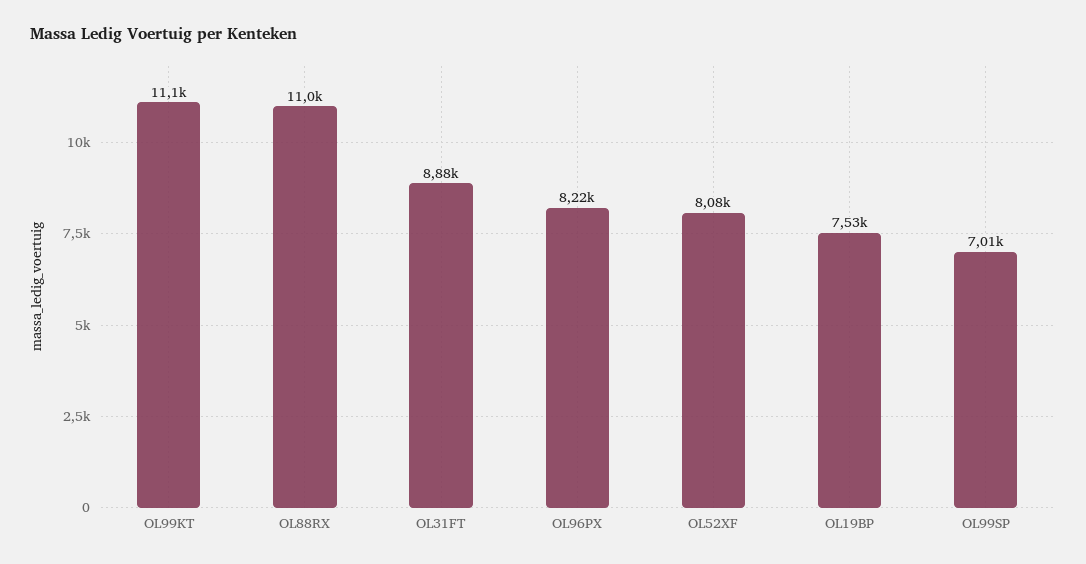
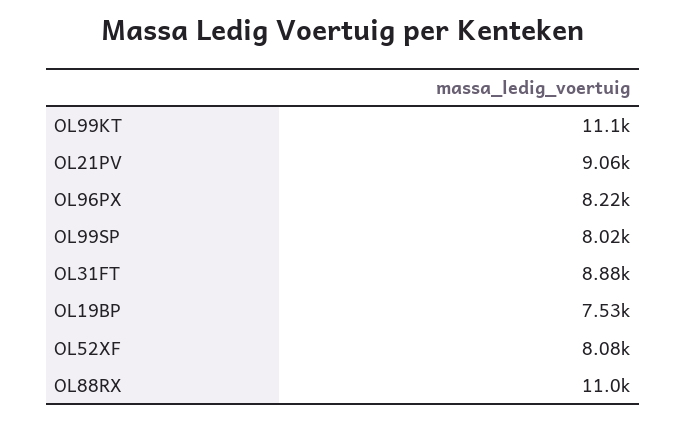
  {
    "OL99KT": 11100,
    "OL88RX": 11000,
    "OL31FT": 8880,
    "OL96PX": 8220,
    "OL52XF": 8080,
    "OL19BP": 7530,
-   "OL99SP": 7010
+   "OL99SP": 8020,
+   "OL21PV": 9060
  }

